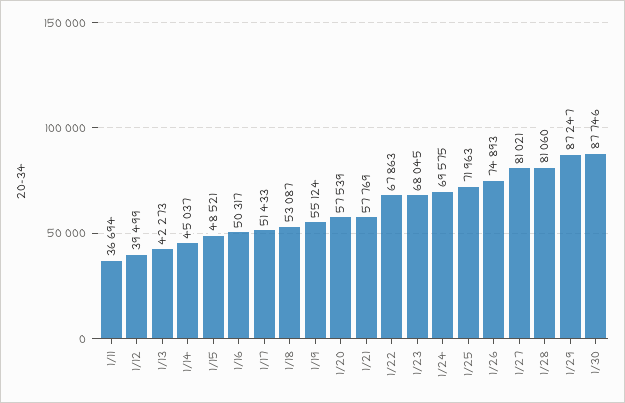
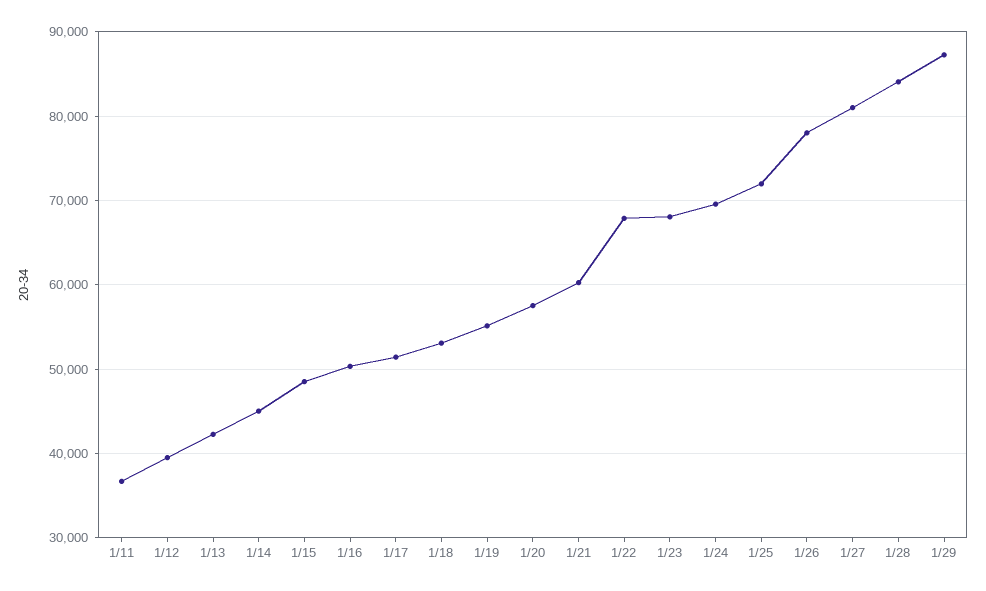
  {
    "1/11": 36694,
    "1/12": 39499,
    "1/13": 42273,
    "1/14": 45037,
    "1/15": 48521,
    "1/16": 50317,
    "1/17": 51433,
    "1/18": 53087,
    "1/19": 55124,
    "1/20": 57539,
-   "1/21": 57769,
+   "1/21": 60000,
    "1/22": 67863,
    "1/23": 68045,
    "1/24": 69575,
    "1/25": 71963,
-   "1/26": 74893,
+   "1/26": 78000,
    "1/27": 81021,
-   "1/28": 81060,
+   "1/28": 84000,
-   "1/29": 87247,
+   "1/29": 87247
-   "1/30": 87746
  }

